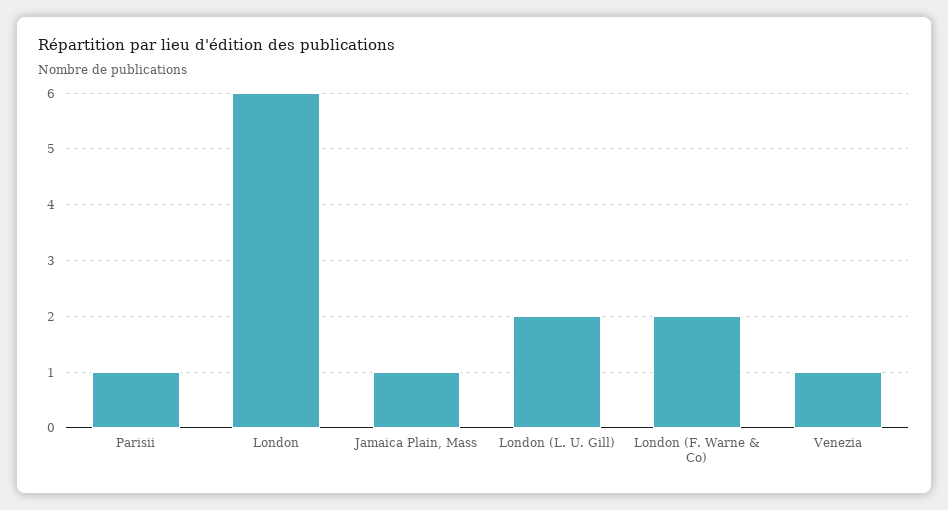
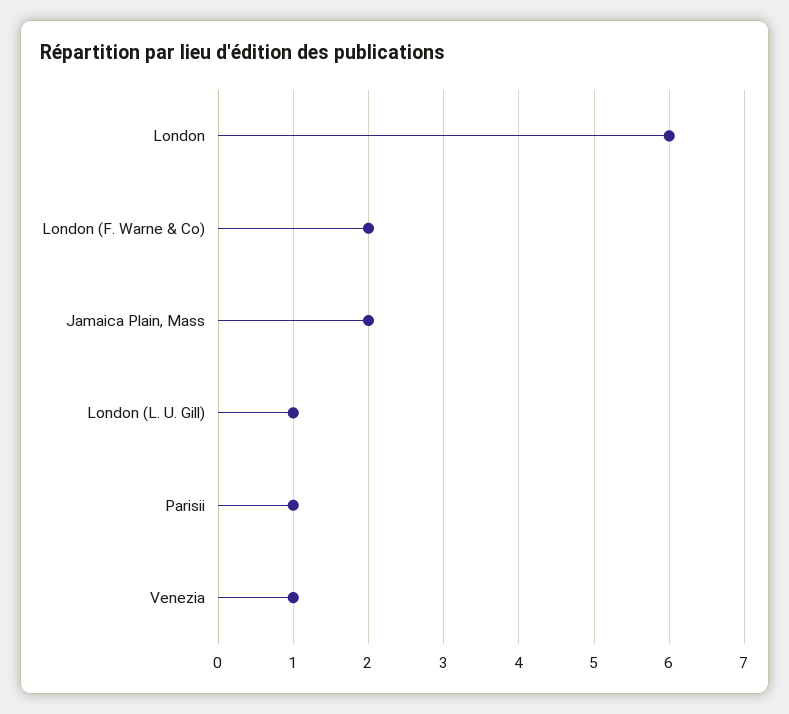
  {
    "Parisii": 1,
    "London": 6,
-   "Jamaica Plain, Mass": 1,
+   "Jamaica Plain, Mass": 2,
-   "London (L. U. Gill)": 2,
+   "London (L. U. Gill)": 1,
    "London (F. Warne & Co)": 2,
    "Venezia": 1
  }

